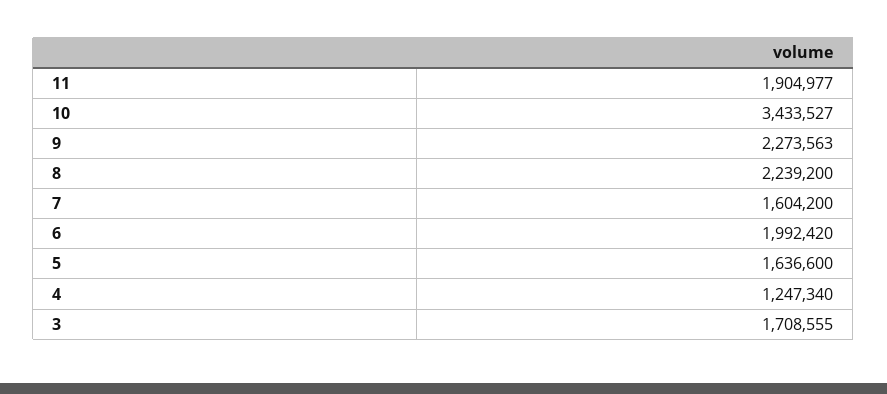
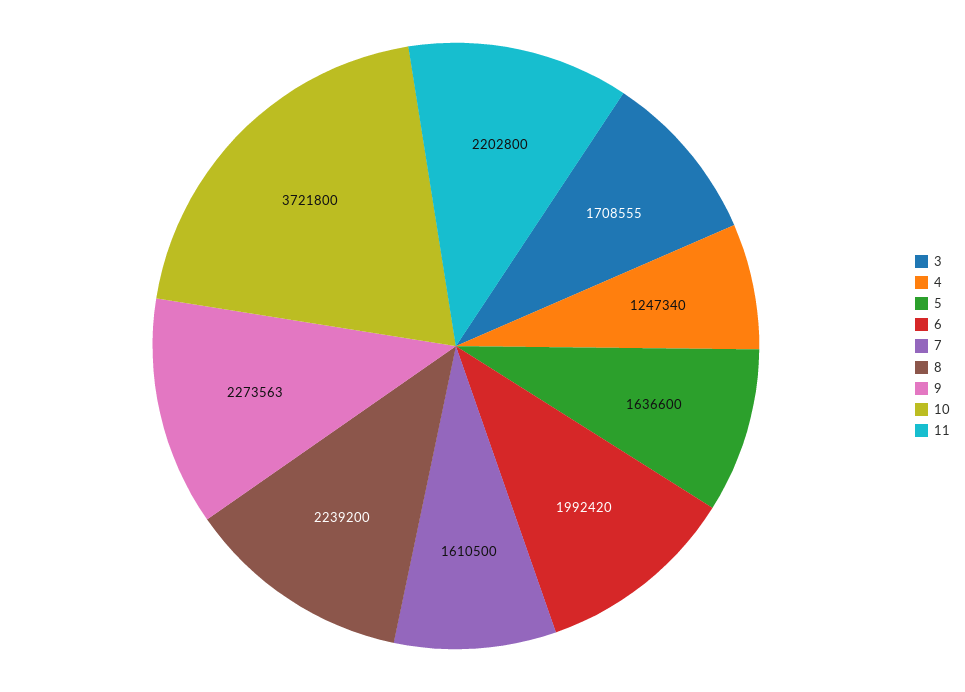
  {
-   "11": 1904977,
+   "11": 2202800,
-   "10": 3433527,
+   "10": 3721800,
    "9": 2273563,
    "8": 2239200,
-   "7": 1604200,
+   "7": 1610500,
    "6": 1992420,
    "5": 1636600,
    "4": 1247340,
    "3": 1708555
  }

